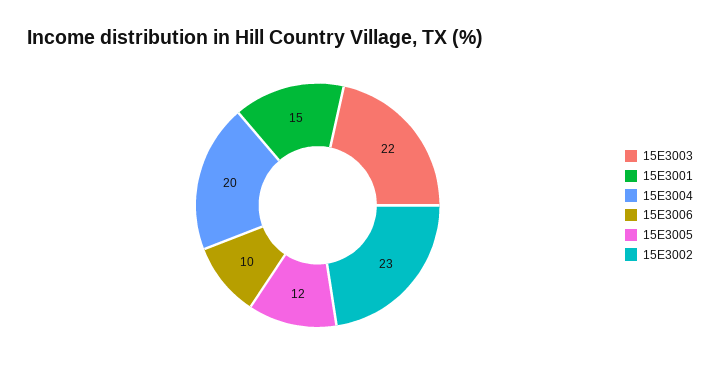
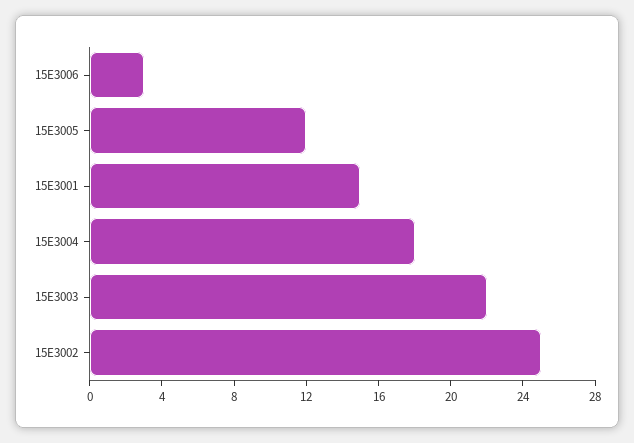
  {
    "15E3003": 22,
    "15E3001": 15,
-   "15E3004": 20,
+   "15E3004": 18,
-   "15E3006": 10,
+   "15E3006": 3,
    "15E3005": 12,
-   "15E3002": 23
+   "15E3002": 25
  }

